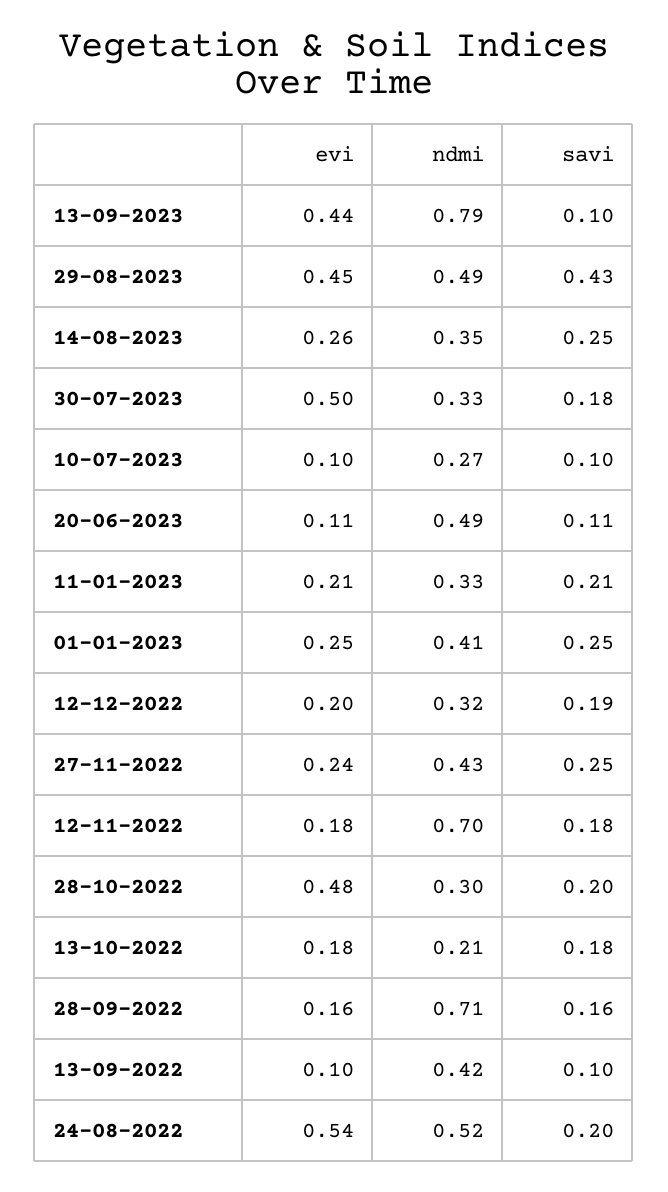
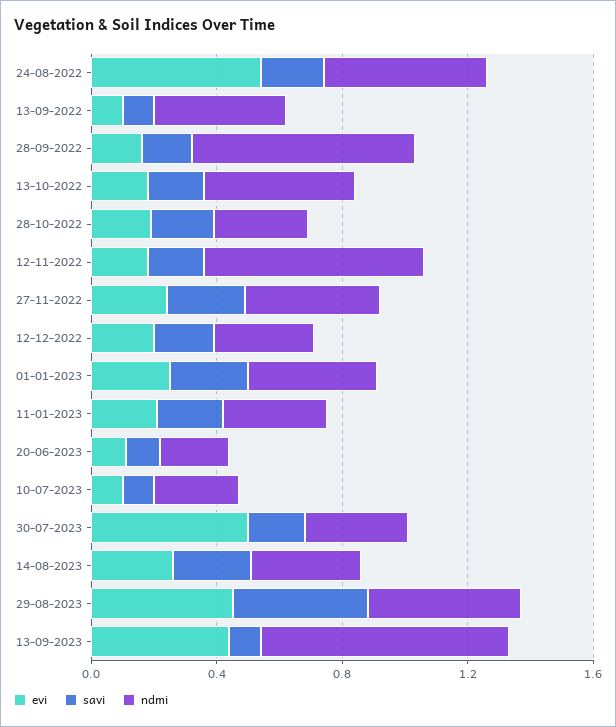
  {
    "evi": {
      "13-09-2023": 0.44,
      "29-08-2023": 0.45,
      "14-08-2023": 0.26,
      "30-07-2023": 0.5,
      "10-07-2023": 0.1,
      "20-06-2023": 0.11,
      "11-01-2023": 0.21,
      "01-01-2023": 0.25,
      "12-12-2022": 0.2,
      "27-11-2022": 0.24,
      "12-11-2022": 0.18,
-     "28-10-2022": 0.48,
+     "28-10-2022": 0.2,
      "13-10-2022": 0.18,
      "28-09-2022": 0.16,
      "13-09-2022": 0.1,
      "24-08-2022": 0.54
    },
    "ndmi": {
      "13-09-2023": 0.79,
      "29-08-2023": 0.49,
      "14-08-2023": 0.35,
      "30-07-2023": 0.33,
      "10-07-2023": 0.27,
-     "20-06-2023": 0.49,
+     "20-06-2023": 0.2,
      "11-01-2023": 0.33,
      "01-01-2023": 0.41,
      "12-12-2022": 0.32,
      "27-11-2022": 0.43,
      "12-11-2022": 0.7,
      "28-10-2022": 0.3,
-     "13-10-2022": 0.21,
+     "13-10-2022": 0.5,
      "28-09-2022": 0.71,
      "13-09-2022": 0.42,
      "24-08-2022": 0.52
    },
    "savi": {
      "13-09-2023": 0.1,
      "29-08-2023": 0.43,
      "14-08-2023": 0.25,
      "30-07-2023": 0.18,
      "10-07-2023": 0.1,
      "20-06-2023": 0.11,
      "11-01-2023": 0.21,
      "01-01-2023": 0.25,
      "12-12-2022": 0.19,
      "27-11-2022": 0.25,
      "12-11-2022": 0.18,
      "28-10-2022": 0.2,
      "13-10-2022": 0.18,
      "28-09-2022": 0.16,
      "13-09-2022": 0.1,
      "24-08-2022": 0.2
    }
  }

